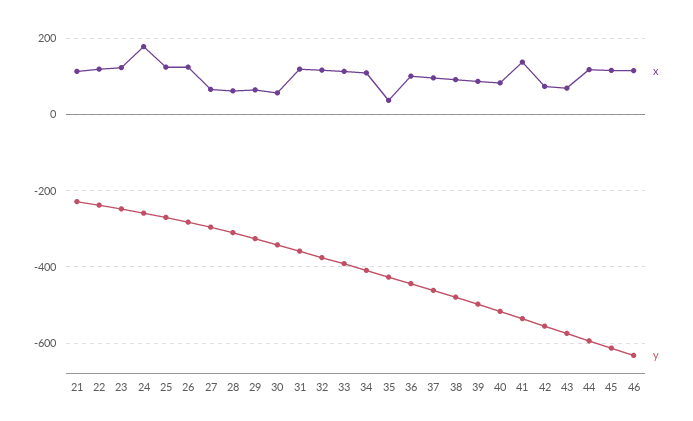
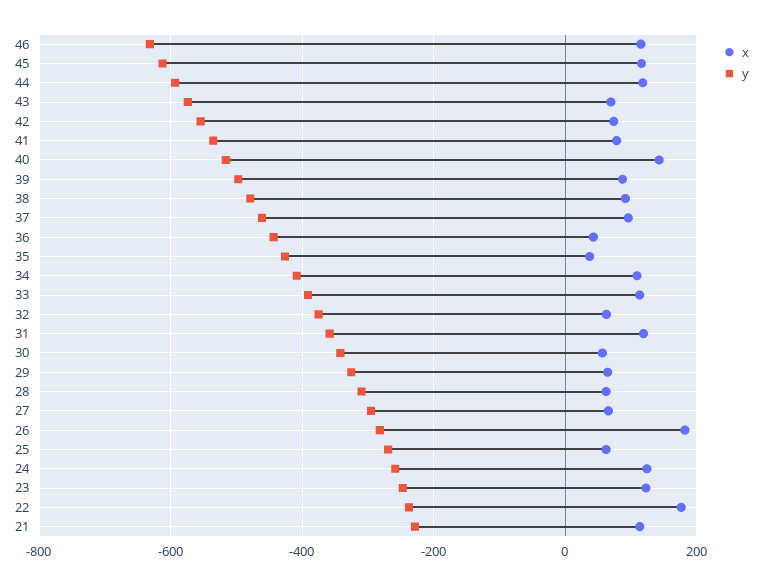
  {
    "x": {
      "21": 120,
-     "22": 120,
+     "22": 180,
      "23": 120,
-     "24": 180,
+     "24": 120,
-     "25": 120,
+     "25": 60,
-     "26": 120,
+     "26": 180,
      "27": 60,
      "28": 60,
      "29": 60,
      "30": 60,
      "31": 120,
-     "32": 120,
+     "32": 60,
      "33": 120,
      "34": 100,
      "35": 40,
-     "36": 100,
+     "36": 40,
      "37": 100,
      "38": 100,
      "39": 80,
-     "40": 80,
+     "40": 140,
-     "41": 140,
+     "41": 80,
      "42": 80,
      "43": 60,
      "44": 120,
      "45": 120,
      "46": 120
    },
    "y": {
      "21": -220,
      "22": -240,
      "23": -240,
      "24": -260,
      "25": -260,
      "26": -280,
      "27": -300,
      "28": -320,
      "29": -320,
      "30": -340,
      "31": -360,
      "32": -380,
      "33": -400,
      "34": -400,
      "35": -420,
      "36": -440,
      "37": -460,
      "38": -480,
      "39": -500,
      "40": -520,
      "41": -540,
      "42": -560,
      "43": -580,
      "44": -600,
      "45": -620,
      "46": -640
    }
  }

